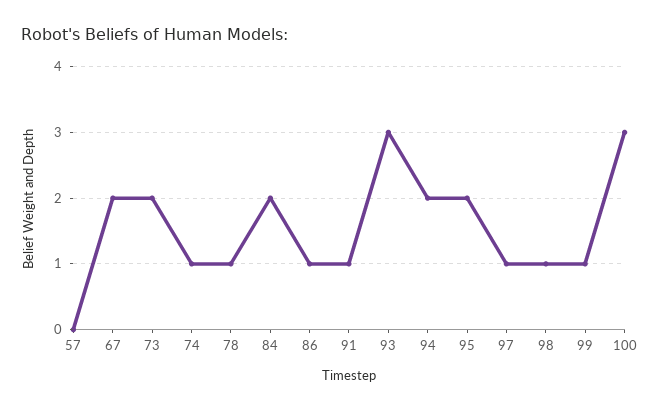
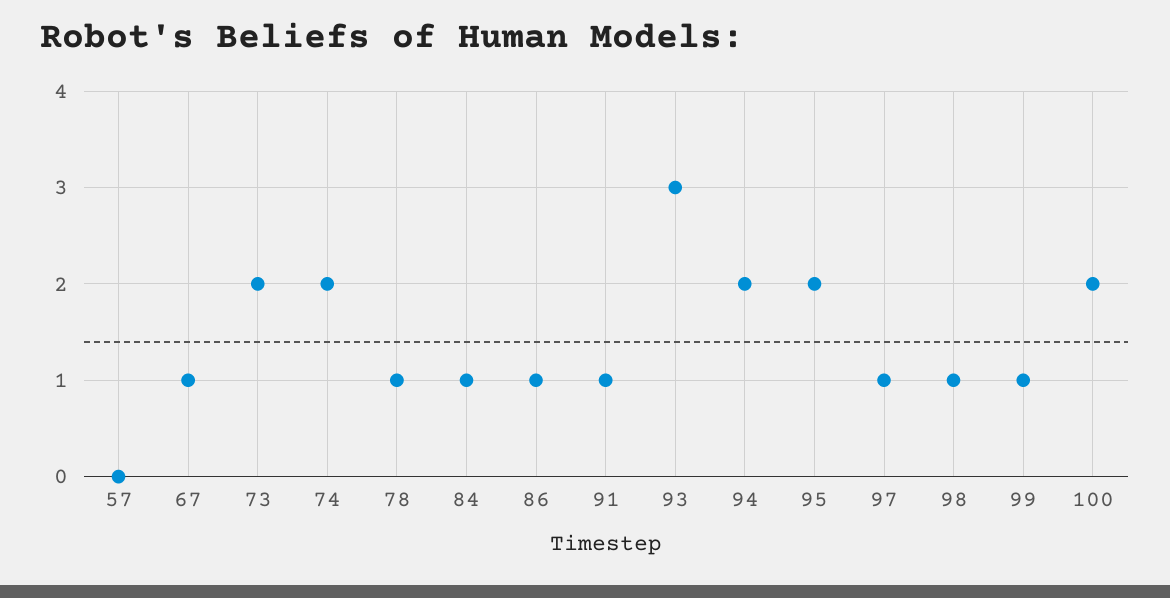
  {
    "57": 0,
-   "67": 2,
+   "67": 1,
    "73": 2,
-   "74": 1,
+   "74": 2,
    "78": 1,
-   "84": 2,
+   "84": 1,
    "86": 1,
    "91": 1,
    "93": 3,
    "94": 2,
    "95": 2,
    "97": 1,
    "98": 1,
    "99": 1,
-   "100": 3
+   "100": 2
  }

